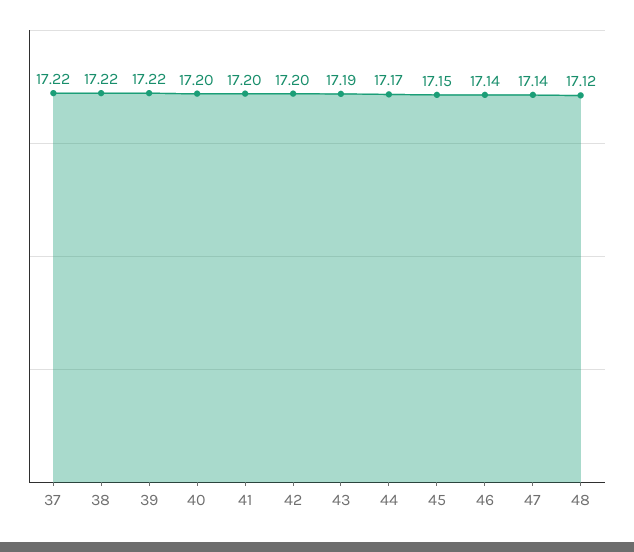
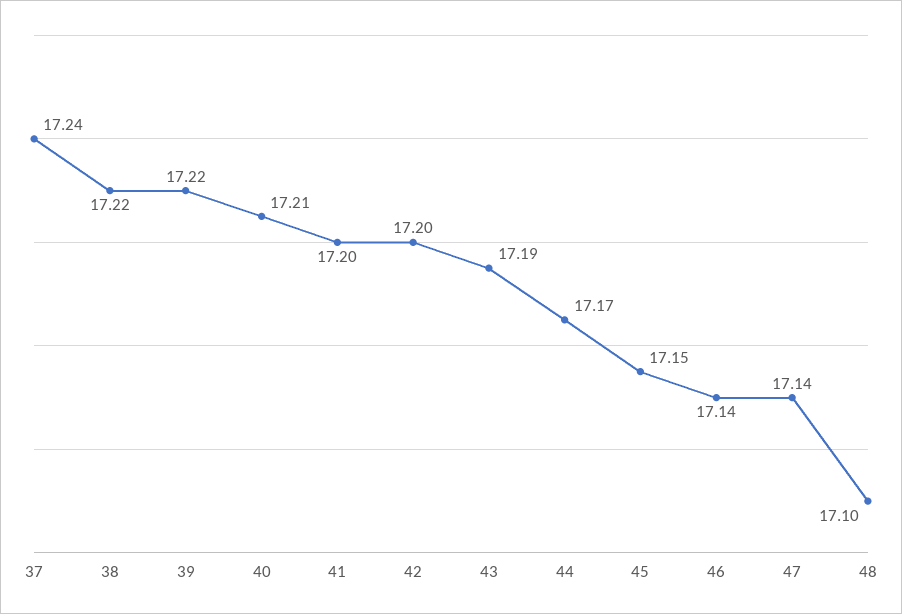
  {
-   "37": 17.22,
+   "37": 17.24,
    "38": 17.22,
    "39": 17.22,
-   "40": 17.2,
+   "40": 17.21,
    "41": 17.2,
    "42": 17.2,
    "43": 17.19,
    "44": 17.17,
    "45": 17.15,
    "46": 17.14,
    "47": 17.14,
-   "48": 17.12
+   "48": 17.1
  }

